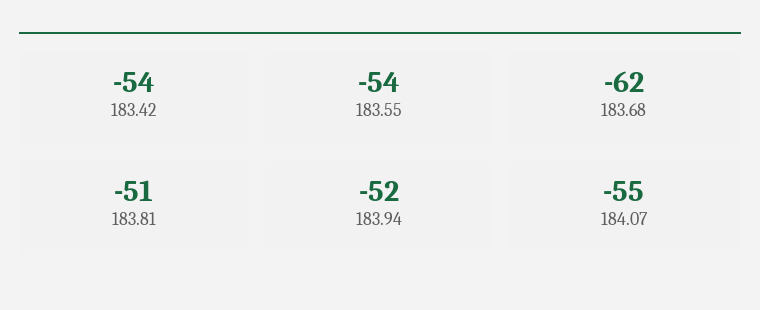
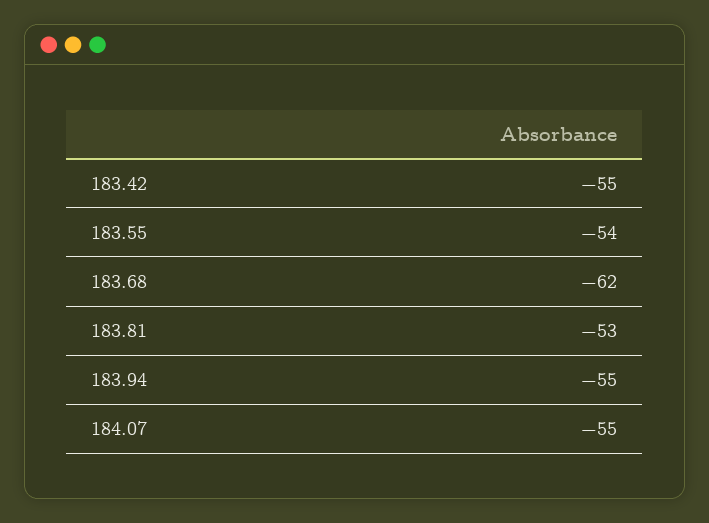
  {
-   "183.42": -54,
+   "183.42": -55,
    "183.55": -54,
    "183.68": -62,
-   "183.81": -51,
+   "183.81": -53,
-   "183.94": -52,
+   "183.94": -55,
    "184.07": -55
  }

